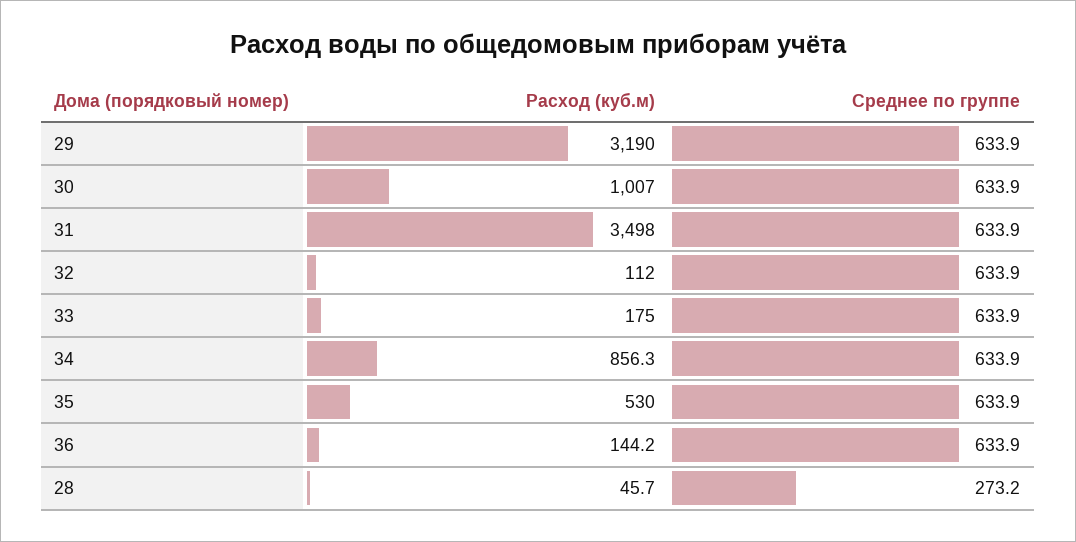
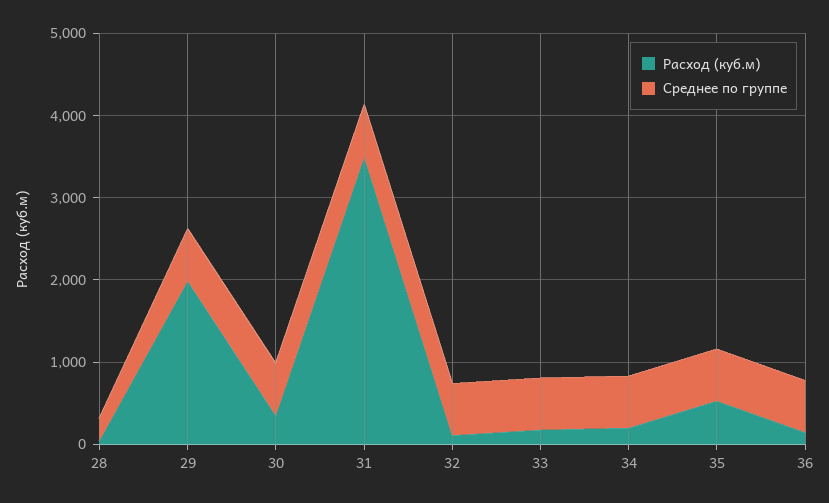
  {
    "Расход (куб.м)": {
-     "29": 3190,
+     "29": 2000,
-     "30": 1007,
+     "30": 400,
      "31": 3498,
      "32": 112,
      "33": 175,
-     "34": 856.3,
+     "34": 200,
      "35": 530,
      "36": 144.2,
      "28": 45.7
    },
    "Среднее по группе": {
      "29": 633.9,
      "30": 633.9,
      "31": 633.9,
      "32": 633.9,
      "33": 633.9,
      "34": 633.9,
      "35": 633.9,
      "36": 633.9,
      "28": 273.2
    }
  }

